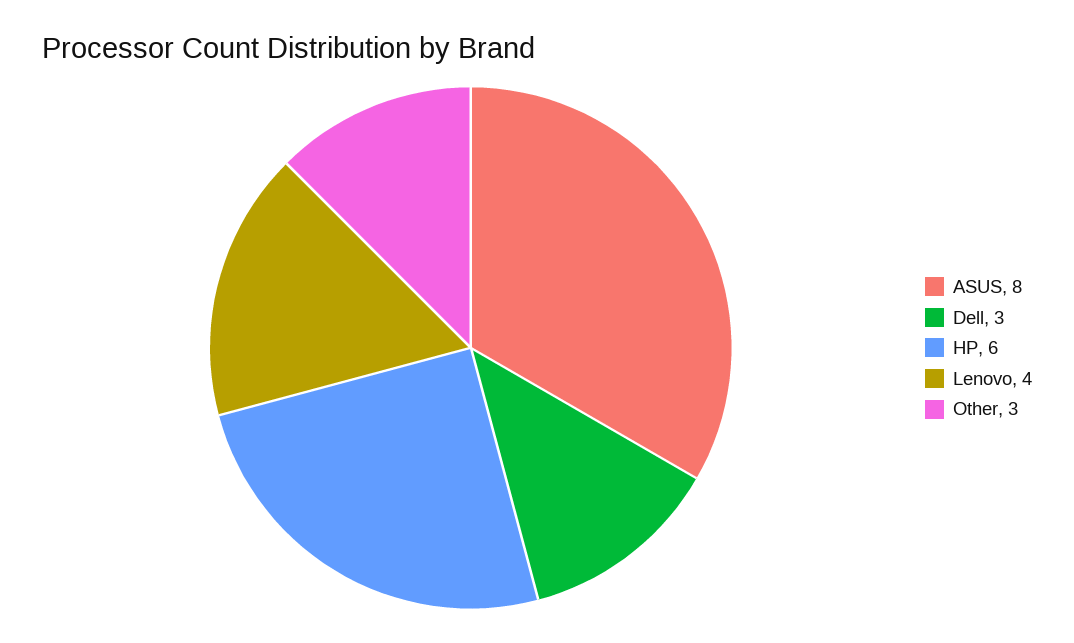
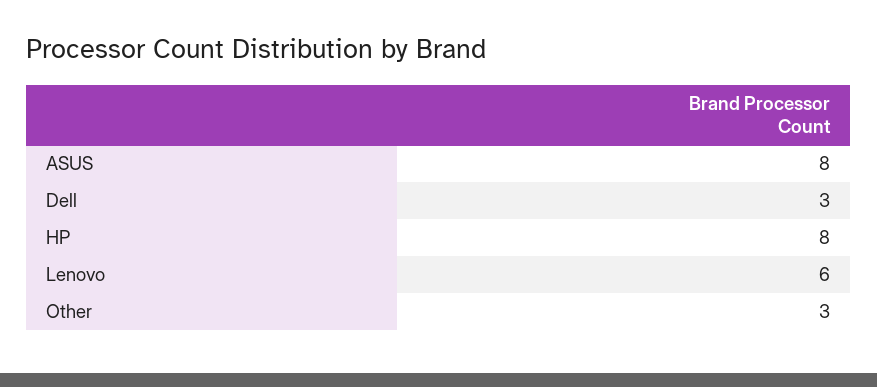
  {
    "ASUS": 8,
    "Dell": 3,
-   "HP": 6,
+   "HP": 8,
-   "Lenovo": 4,
+   "Lenovo": 6,
    "Other": 3
  }

